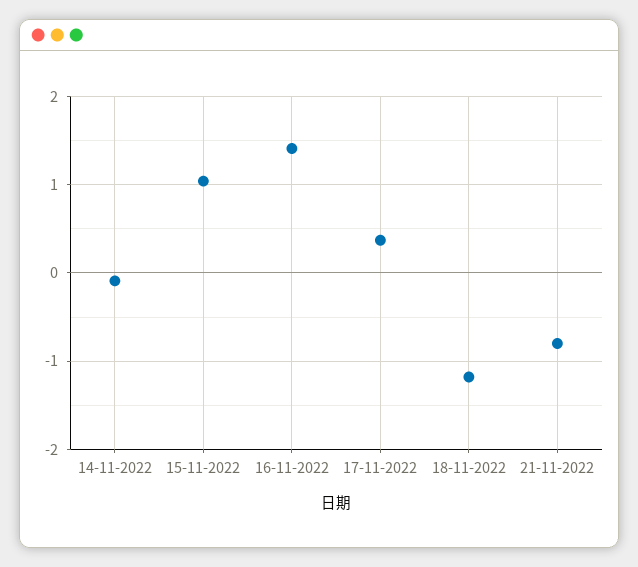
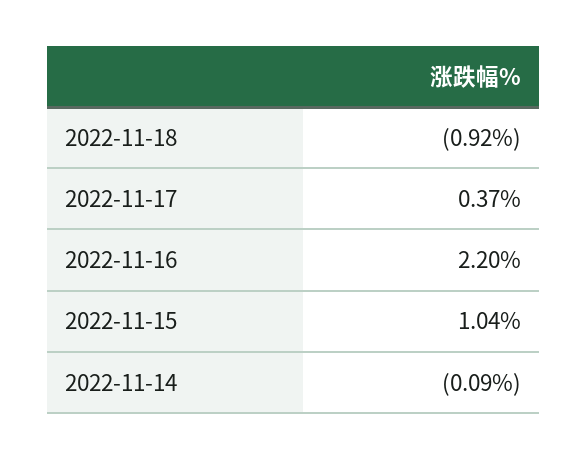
  {
    "14-11-2022": -0.09,
    "15-11-2022": 1.04,
-   "16-11-2022": 1.4,
+   "16-11-2022": 2.2,
    "17-11-2022": 0.37,
-   "18-11-2022": -1.2,
+   "18-11-2022": -0.92
-   "21-11-2022": -0.8
  }

